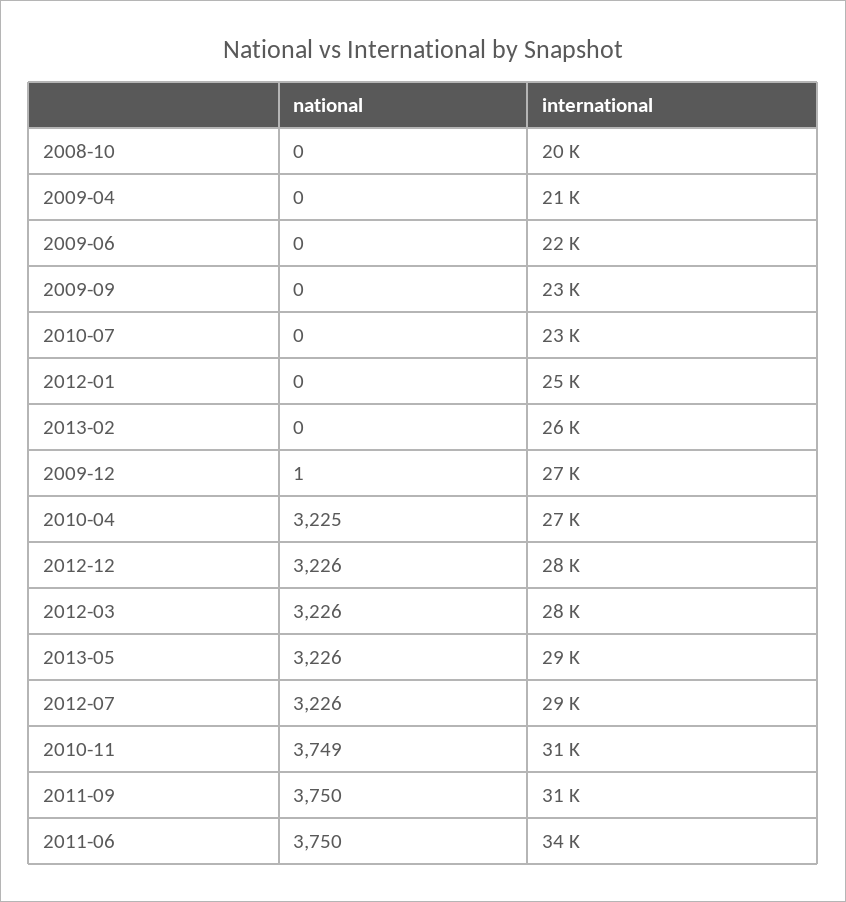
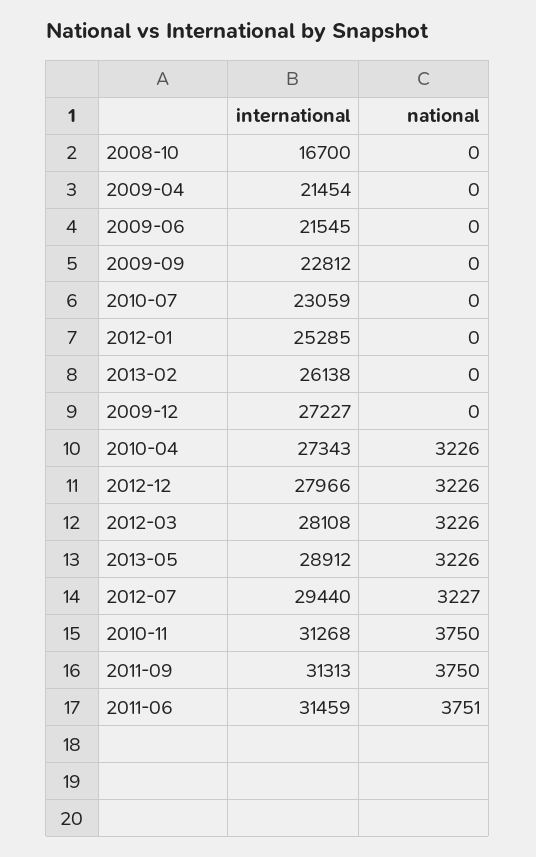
  {
    "national": {
      "2008-10": 0,
      "2009-04": 0,
      "2009-06": 0,
      "2009-09": 0,
      "2010-07": 0,
      "2012-01": 0,
      "2013-02": 0,
-     "2009-12": 1,
+     "2009-12": 0,
-     "2010-04": 3225,
+     "2010-04": 3226,
      "2012-12": 3226,
      "2012-03": 3226,
      "2013-05": 3226,
-     "2012-07": 3226,
+     "2012-07": 3227,
-     "2010-11": 3749,
+     "2010-11": 3750,
      "2011-09": 3750,
-     "2011-06": 3750
+     "2011-06": 3751
    },
    "international": {
-     "2008-10": 20000,
+     "2008-10": 16700,
      "2009-04": 21454,
      "2009-06": 21545,
      "2009-09": 22812,
      "2010-07": 23059,
      "2012-01": 25285,
      "2013-02": 26138,
      "2009-12": 27227,
      "2010-04": 27343,
      "2012-12": 27966,
      "2012-03": 28108,
      "2013-05": 28912,
      "2012-07": 29440,
      "2010-11": 31268,
      "2011-09": 31313,
-     "2011-06": 34000
+     "2011-06": 31459
    }
  }

